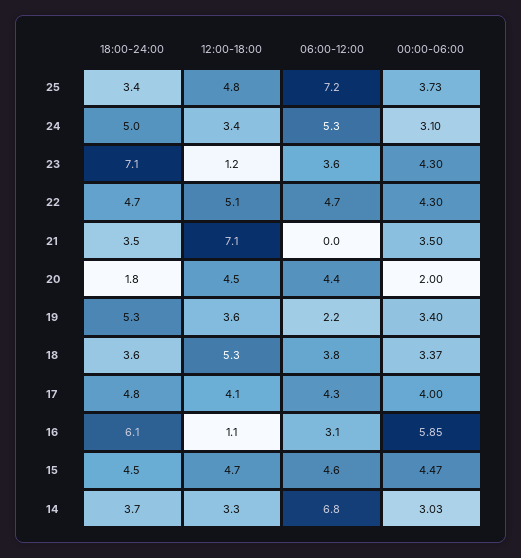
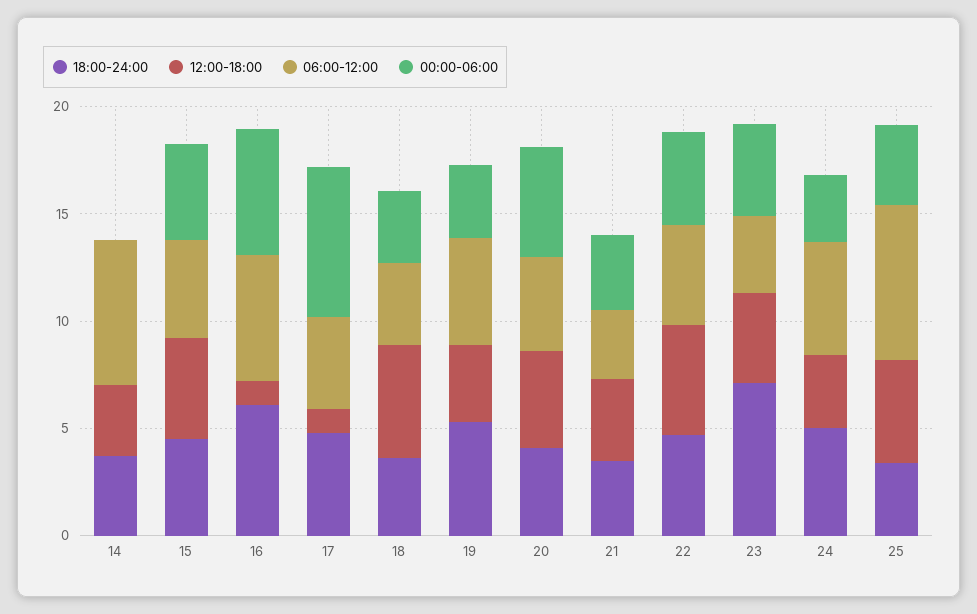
  {
    "18:00-24:00": {
      "25": 3.4,
      "24": 5,
      "23": 7.1,
      "22": 4.7,
      "21": 3.5,
-     "20": 1.8,
+     "20": 4,
      "19": 5.3,
      "18": 3.6,
      "17": 4.8,
      "16": 6.1,
      "15": 4.5,
      "14": 3.7
    },
    "12:00-18:00": {
      "25": 4.8,
      "24": 3.4,
-     "23": 1.2,
+     "23": 4,
      "22": 5.1,
-     "21": 7.1,
+     "21": 4,
      "20": 4.5,
      "19": 3.6,
      "18": 5.3,
-     "17": 4.1,
+     "17": 1,
      "16": 1.1,
      "15": 4.7,
      "14": 3.3
    },
    "06:00-12:00": {
      "25": 7.2,
      "24": 5.3,
      "23": 3.6,
      "22": 4.7,
-     "21": 0,
+     "21": 3,
      "20": 4.4,
-     "19": 2.2,
+     "19": 5,
      "18": 3.8,
      "17": 4.3,
-     "16": 3.1,
+     "16": 6,
      "15": 4.6,
      "14": 6.8
    },
    "00:00-06:00": {
      "25": 3.73,
      "24": 3.1,
      "23": 4.3,
      "22": 4.3,
      "21": 3.5,
-     "20": 2,
+     "20": 5,
      "19": 3.4,
      "18": 3.37,
-     "17": 4,
+     "17": 7,
      "16": 5.85,
      "15": 4.47,
-     "14": 3.03
+     "14": 0
    }
  }

